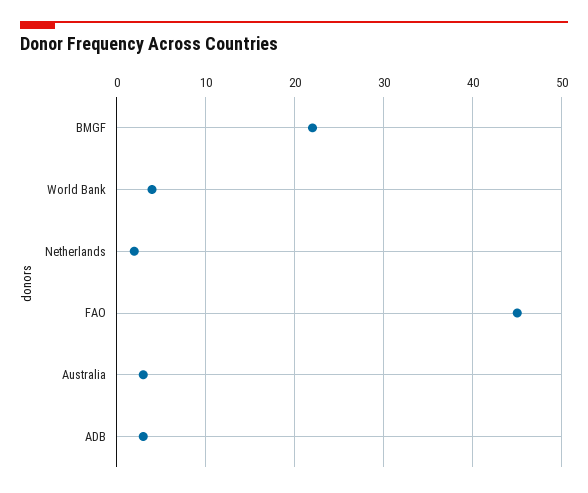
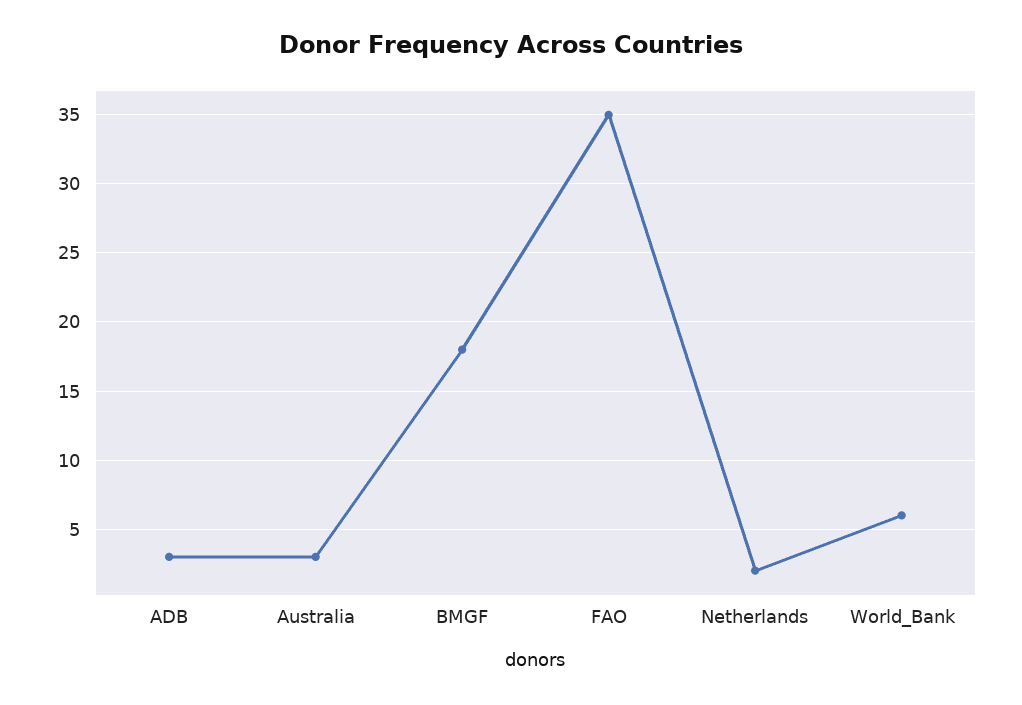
  {
-   "BMGF": 22,
+   "BMGF": 18,
-   "World Bank": 4,
+   "World Bank": 6,
    "Netherlands": 2,
-   "FAO": 45,
+   "FAO": 35,
    "Australia": 3,
    "ADB": 3
  }

